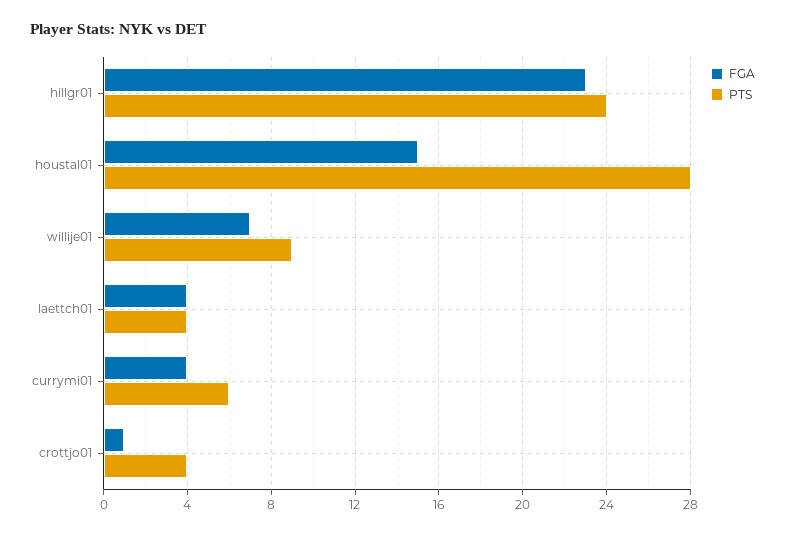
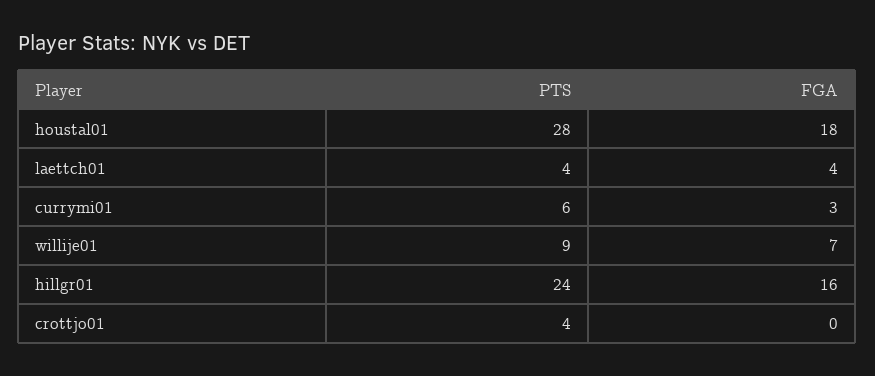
  {
    "FGA": {
-     "hillgr01": 23,
+     "hillgr01": 16,
-     "houstal01": 15,
+     "houstal01": 18,
      "willije01": 7,
      "laettch01": 4,
-     "currymi01": 4,
+     "currymi01": 3,
-     "crottjo01": 1
+     "crottjo01": 0
    },
    "PTS": {
      "hillgr01": 24,
      "houstal01": 28,
      "willije01": 9,
      "laettch01": 4,
      "currymi01": 6,
      "crottjo01": 4
    }
  }

